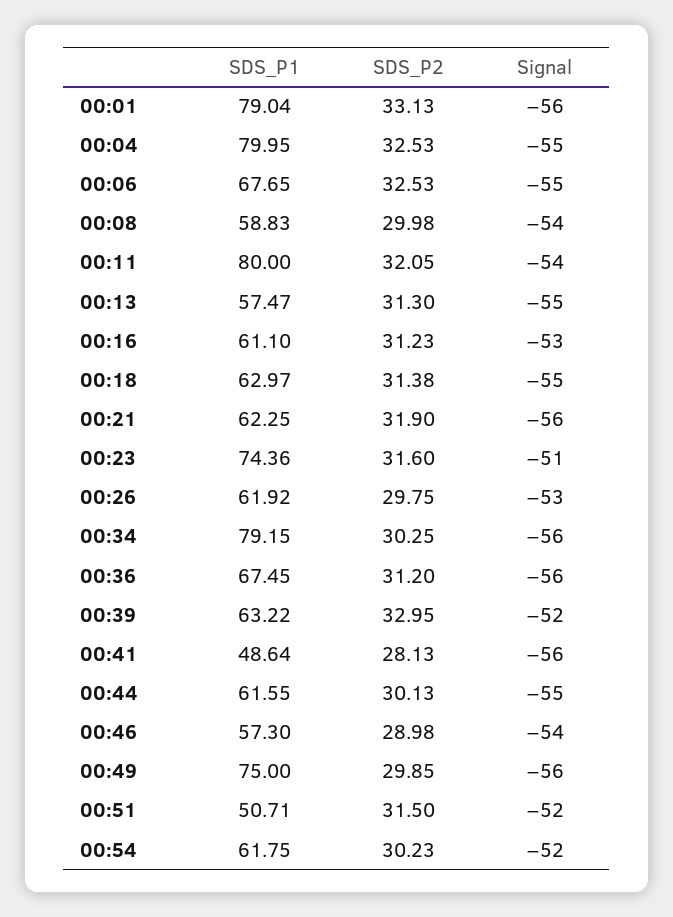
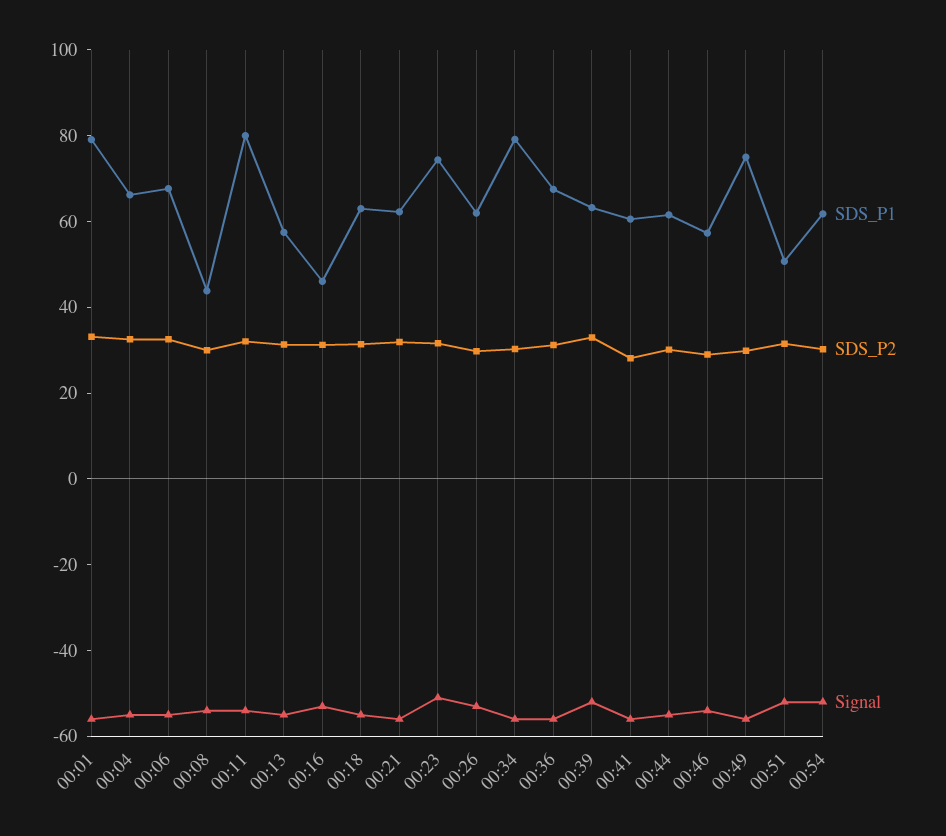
  {
    "SDS_P1": {
      "00:01": 79.04,
-     "00:04": 79.95,
+     "00:04": 65,
      "00:06": 67.65,
-     "00:08": 58.83,
+     "00:08": 45,
      "00:11": 80,
      "00:13": 57.47,
-     "00:16": 61.1,
+     "00:16": 45,
      "00:18": 62.97,
      "00:21": 62.25,
      "00:23": 74.36,
      "00:26": 61.92,
      "00:34": 79.15,
      "00:36": 67.45,
      "00:39": 63.22,
-     "00:41": 48.64,
+     "00:41": 60,
      "00:44": 61.55,
      "00:46": 57.3,
      "00:49": 75,
      "00:51": 50.71,
      "00:54": 61.75
    },
    "SDS_P2": {
      "00:01": 33.13,
      "00:04": 32.53,
      "00:06": 32.53,
      "00:08": 29.98,
      "00:11": 32.05,
      "00:13": 31.3,
      "00:16": 31.23,
      "00:18": 31.38,
      "00:21": 31.9,
      "00:23": 31.6,
      "00:26": 29.75,
      "00:34": 30.25,
      "00:36": 31.2,
      "00:39": 32.95,
      "00:41": 28.13,
      "00:44": 30.13,
      "00:46": 28.98,
      "00:49": 29.85,
      "00:51": 31.5,
      "00:54": 30.23
    },
    "Signal": {
      "00:01": -56,
      "00:04": -55,
      "00:06": -55,
      "00:08": -54,
      "00:11": -54,
      "00:13": -55,
      "00:16": -53,
      "00:18": -55,
      "00:21": -56,
      "00:23": -51,
      "00:26": -53,
      "00:34": -56,
      "00:36": -56,
      "00:39": -52,
      "00:41": -56,
      "00:44": -55,
      "00:46": -54,
      "00:49": -56,
      "00:51": -52,
      "00:54": -52
    }
  }

